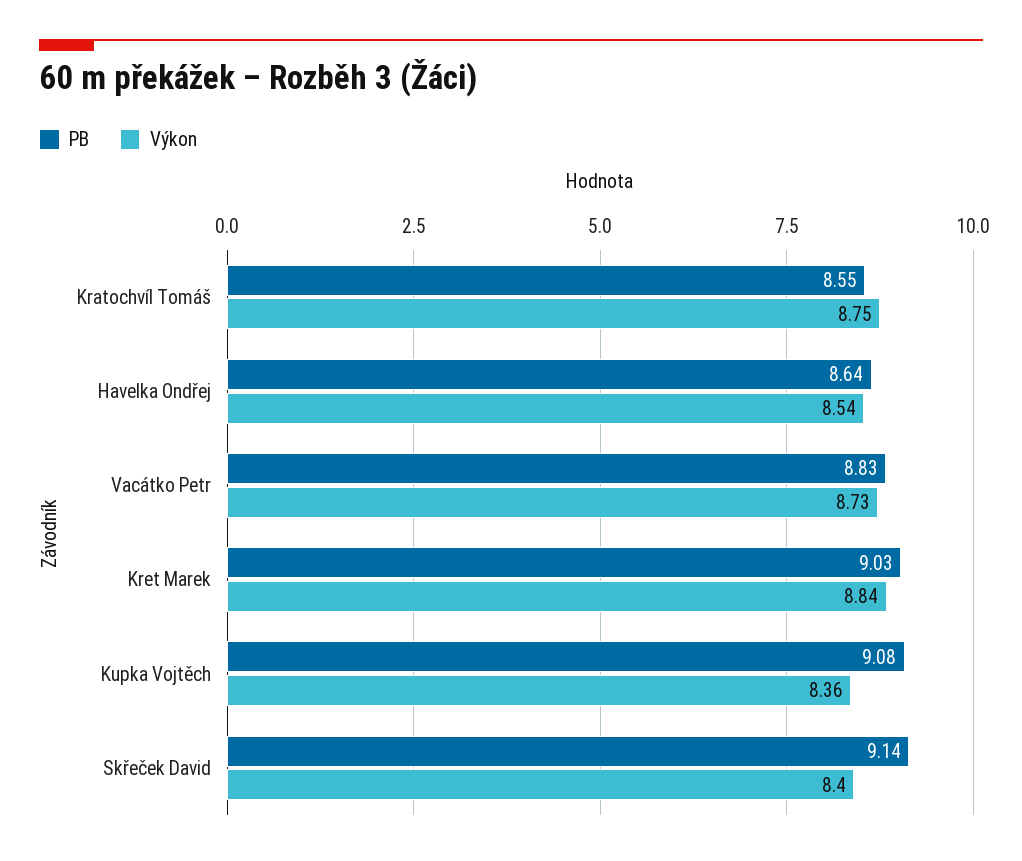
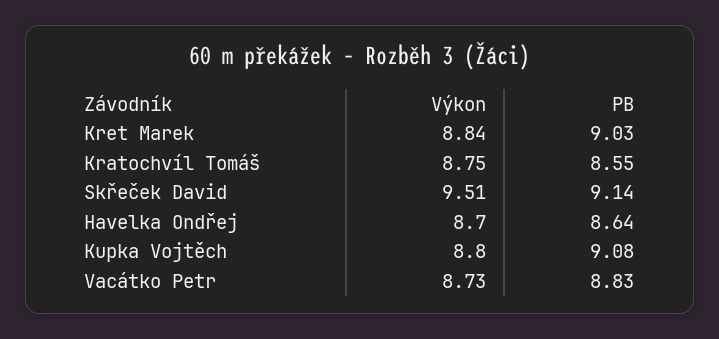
  {
    "PB": {
      "Kratochvíl Tomáš": 8.55,
      "Havelka Ondřej": 8.64,
      "Vacátko Petr": 8.83,
      "Kret Marek": 9.03,
      "Kupka Vojtěch": 9.08,
      "Skřeček David": 9.14
    },
    "Výkon": {
      "Kratochvíl Tomáš": 8.75,
-     "Havelka Ondřej": 8.54,
+     "Havelka Ondřej": 8.7,
      "Vacátko Petr": 8.73,
      "Kret Marek": 8.84,
-     "Kupka Vojtěch": 8.36,
+     "Kupka Vojtěch": 8.8,
-     "Skřeček David": 8.4
+     "Skřeček David": 9.51
    }
  }

